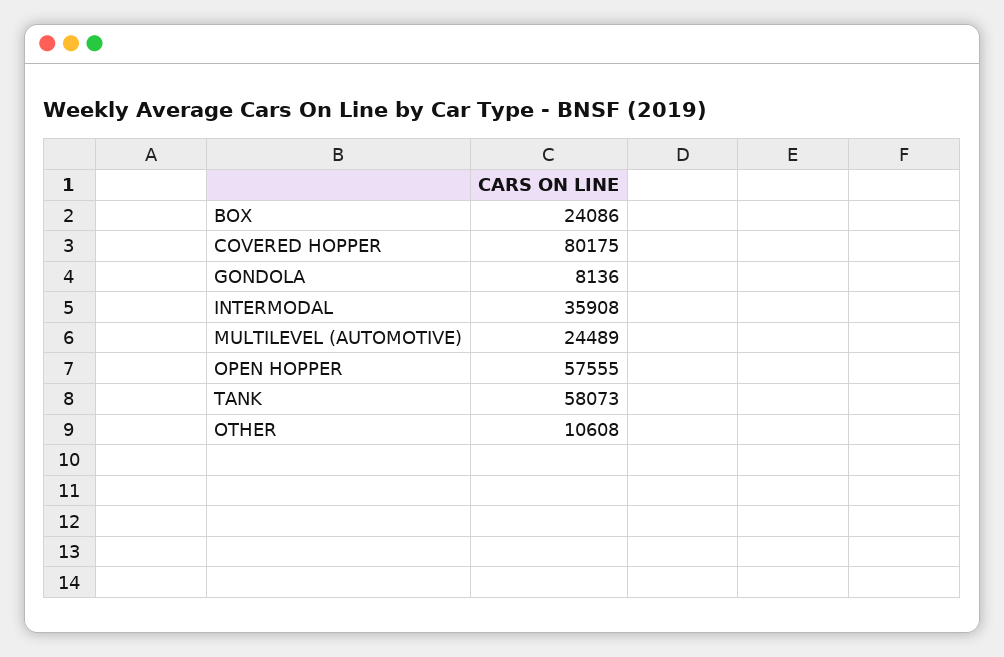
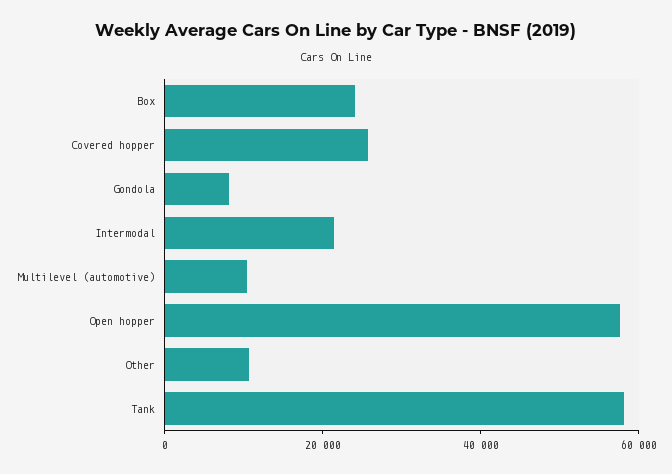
  {
    "BOX": 24086,
-   "COVERED HOPPER": 80175,
+   "COVERED HOPPER": 25000,
    "GONDOLA": 8136,
-   "INTERMODAL": 35908,
+   "INTERMODAL": 20000,
-   "MULTILEVEL (AUTOMOTIVE)": 24489,
+   "MULTILEVEL (AUTOMOTIVE)": 10000,
    "OPEN HOPPER": 57555,
    "TANK": 58073,
    "OTHER": 10608
  }

